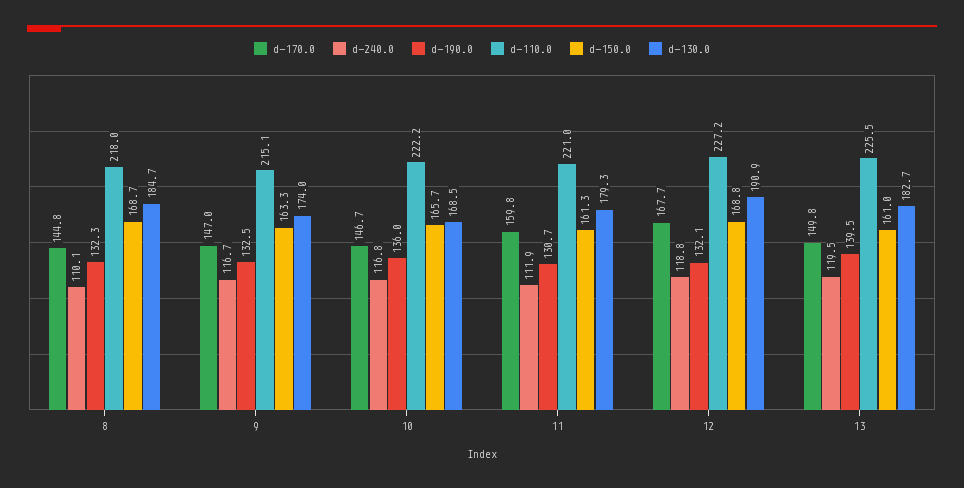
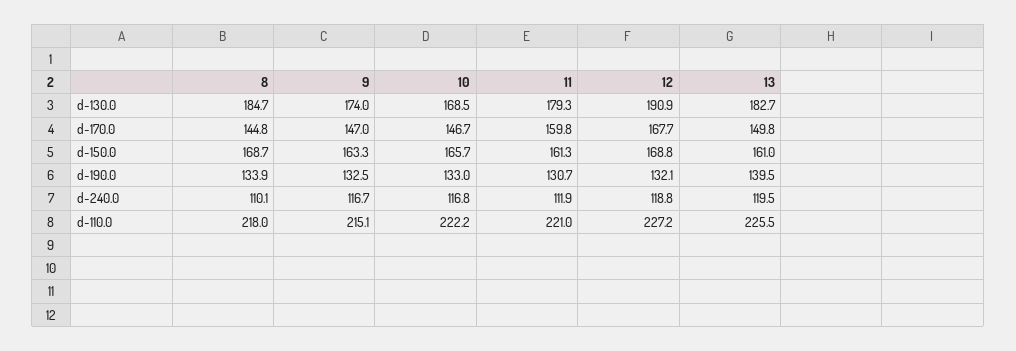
  {
    "d-170.0": {
      "8": 144.8,
      "9": 147,
      "10": 146.7,
      "11": 159.8,
      "12": 167.7,
      "13": 149.8
    },
    "d-240.0": {
      "8": 110.1,
      "9": 116.7,
      "10": 116.8,
      "11": 111.9,
      "12": 118.8,
      "13": 119.5
    },
    "d-190.0": {
-     "8": 132.3,
+     "8": 133.9,
      "9": 132.5,
-     "10": 136,
+     "10": 133,
      "11": 130.7,
      "12": 132.1,
      "13": 139.5
    },
    "d-110.0": {
      "8": 218,
      "9": 215.1,
      "10": 222.2,
      "11": 221,
      "12": 227.2,
      "13": 225.5
    },
    "d-150.0": {
      "8": 168.7,
      "9": 163.3,
      "10": 165.7,
      "11": 161.3,
      "12": 168.8,
      "13": 161
    },
    "d-130.0": {
      "8": 184.7,
      "9": 174,
      "10": 168.5,
      "11": 179.3,
      "12": 190.9,
      "13": 182.7
    }
  }

